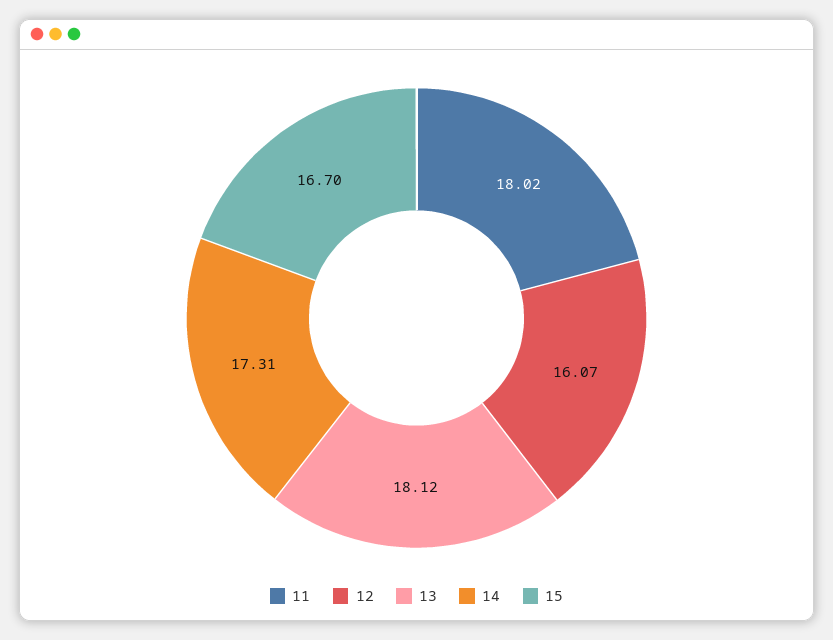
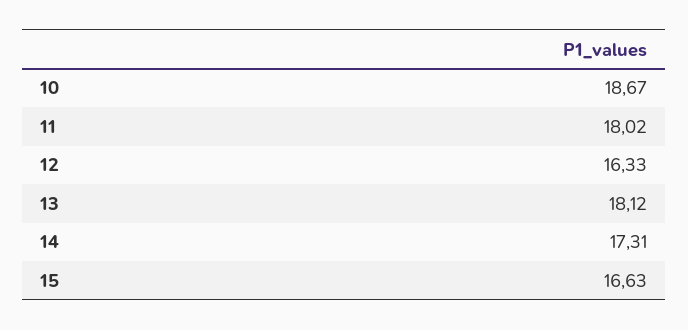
  {
    "11": 18.02,
-   "12": 16.07,
+   "12": 16.33,
    "13": 18.12,
    "14": 17.31,
-   "15": 16.7
+   "15": 16.63,
+   "10": 18.67
  }

